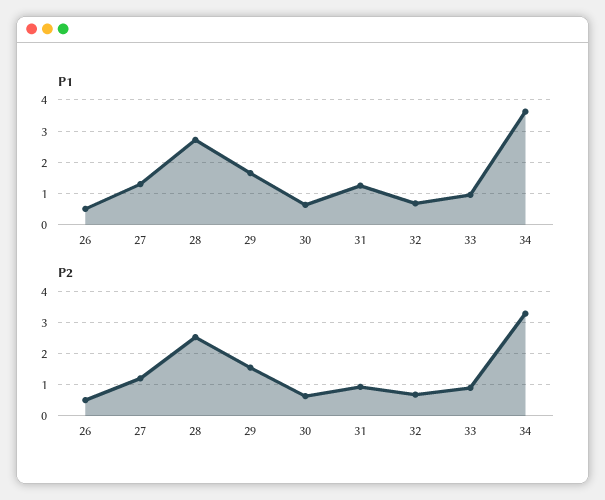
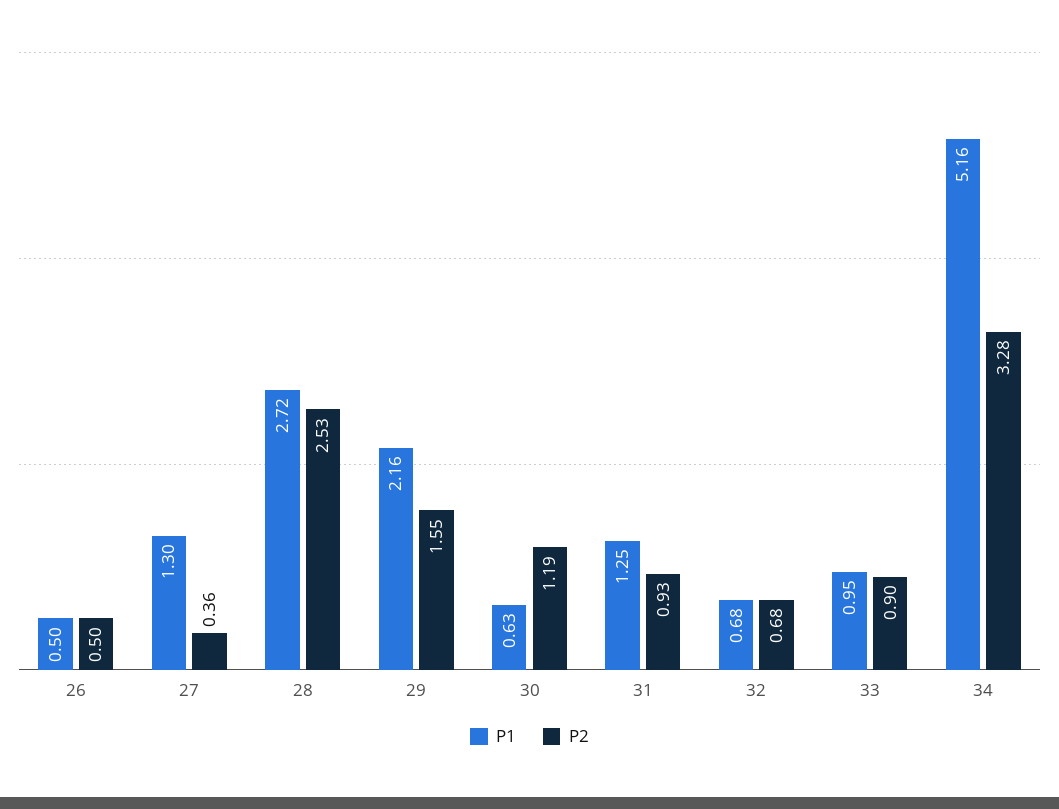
  {
    "P1": {
      "26": 0.5,
      "27": 1.3,
      "28": 2.72,
-     "29": 1.6,
+     "29": 2.16,
      "30": 0.63,
      "31": 1.25,
      "32": 0.68,
      "33": 0.95,
-     "34": 3.6
+     "34": 5.16
    },
    "P2": {
      "26": 0.5,
-     "27": 1.2,
+     "27": 0.36,
      "28": 2.53,
      "29": 1.55,
-     "30": 0.6,
+     "30": 1.19,
      "31": 0.93,
      "32": 0.68,
      "33": 0.9,
      "34": 3.28
    }
  }

